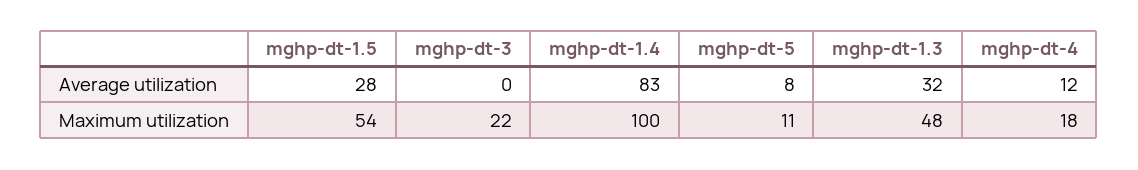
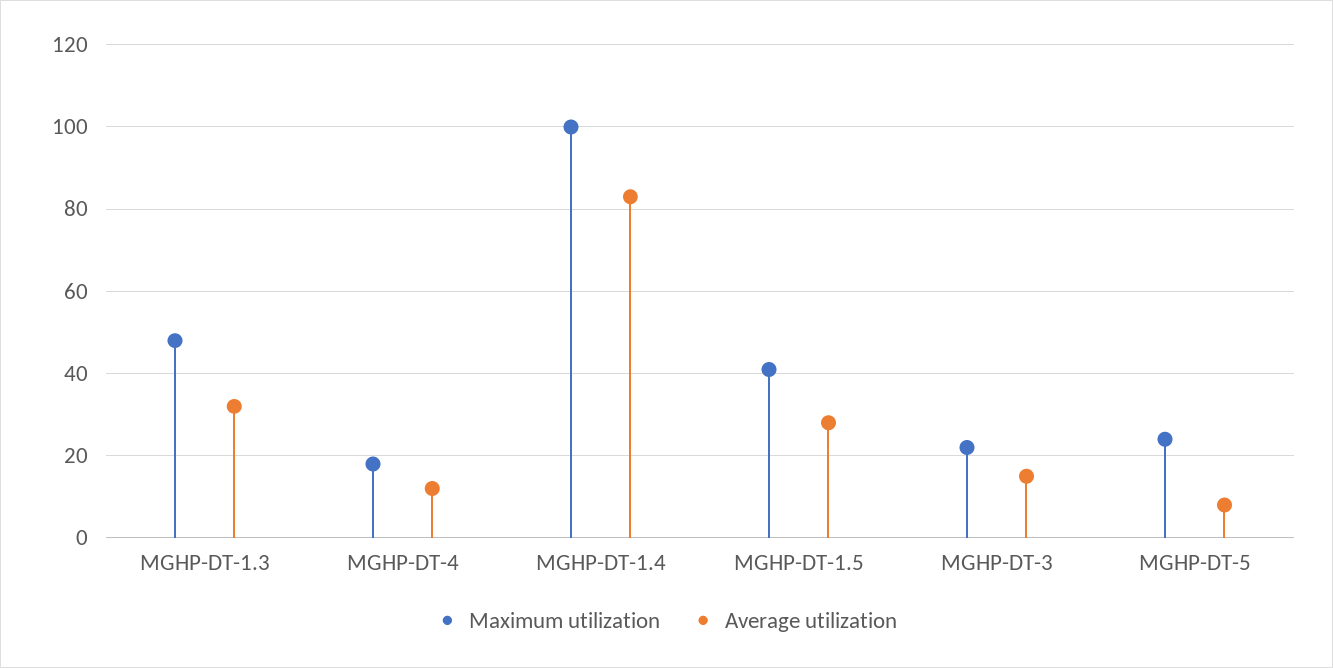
  {
    "Average utilization": {
      "mghp-dt-1.5": 28,
-     "mghp-dt-3": 0,
+     "mghp-dt-3": 15,
      "mghp-dt-1.4": 83,
      "mghp-dt-5": 8,
      "mghp-dt-1.3": 32,
      "mghp-dt-4": 12
    },
    "Maximum utilization": {
-     "mghp-dt-1.5": 54,
+     "mghp-dt-1.5": 40,
      "mghp-dt-3": 22,
      "mghp-dt-1.4": 100,
-     "mghp-dt-5": 11,
+     "mghp-dt-5": 25,
      "mghp-dt-1.3": 48,
      "mghp-dt-4": 18
    }
  }

